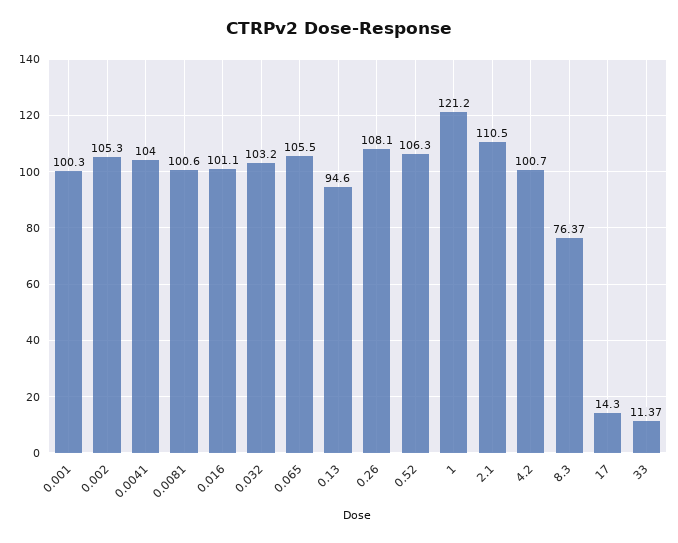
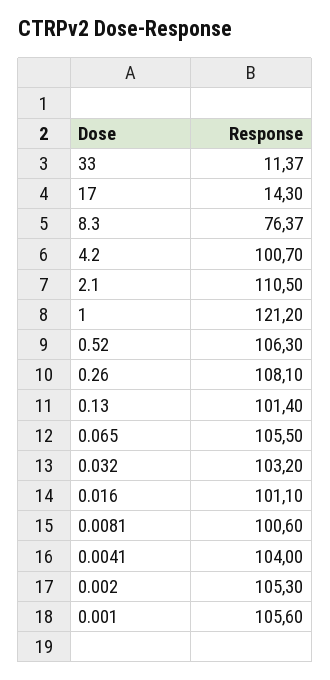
  {
-   "0.001": 100.3,
+   "0.001": 105.6,
    "0.002": 105.3,
    "0.0041": 104,
    "0.0081": 100.6,
    "0.016": 101.1,
    "0.032": 103.2,
    "0.065": 105.5,
-   "0.13": 94.6,
+   "0.13": 101.4,
    "0.26": 108.1,
    "0.52": 106.3,
    "1": 121.2,
    "2.1": 110.5,
    "4.2": 100.7,
    "8.3": 76.37,
    "17": 14.3,
    "33": 11.37
  }

